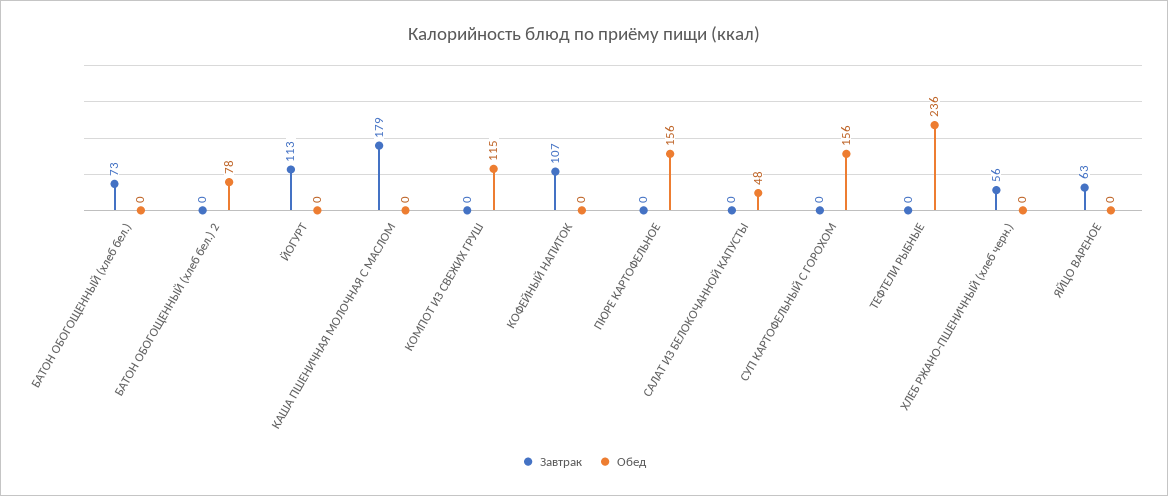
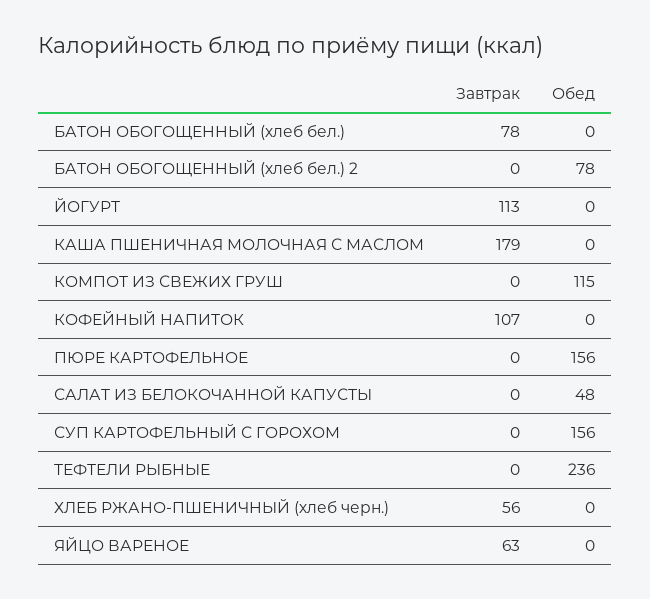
  {
    "Завтрак": {
-     "БАТОН ОБОГОЩЕННЫЙ (хлеб бел.)": 73,
+     "БАТОН ОБОГОЩЕННЫЙ (хлеб бел.)": 78,
      "БАТОН ОБОГОЩЕННЫЙ (хлеб бел.) 2": 0,
      "ЙОГУРТ": 113,
      "КАША ПШЕНИЧНАЯ МОЛОЧНАЯ С МАСЛОМ": 179,
      "КОМПОТ ИЗ СВЕЖИХ ГРУШ": 0,
      "КОФЕЙНЫЙ НАПИТОК": 107,
      "ПЮРЕ КАРТОФЕЛЬНОЕ": 0,
      "САЛАТ ИЗ БЕЛОКОЧАННОЙ КАПУСТЫ": 0,
      "СУП КАРТОФЕЛЬНЫЙ С ГОРОХОМ": 0,
      "ТЕФТЕЛИ РЫБНЫЕ": 0,
      "ХЛЕБ РЖАНО-ПШЕНИЧНЫЙ (хлеб черн.)": 56,
      "ЯЙЦО ВАРЕНОЕ": 63
    },
    "Обед": {
      "БАТОН ОБОГОЩЕННЫЙ (хлеб бел.)": 0,
      "БАТОН ОБОГОЩЕННЫЙ (хлеб бел.) 2": 78,
      "ЙОГУРТ": 0,
      "КАША ПШЕНИЧНАЯ МОЛОЧНАЯ С МАСЛОМ": 0,
      "КОМПОТ ИЗ СВЕЖИХ ГРУШ": 115,
      "КОФЕЙНЫЙ НАПИТОК": 0,
      "ПЮРЕ КАРТОФЕЛЬНОЕ": 156,
      "САЛАТ ИЗ БЕЛОКОЧАННОЙ КАПУСТЫ": 48,
      "СУП КАРТОФЕЛЬНЫЙ С ГОРОХОМ": 156,
      "ТЕФТЕЛИ РЫБНЫЕ": 236,
      "ХЛЕБ РЖАНО-ПШЕНИЧНЫЙ (хлеб черн.)": 0,
      "ЯЙЦО ВАРЕНОЕ": 0
    }
  }

